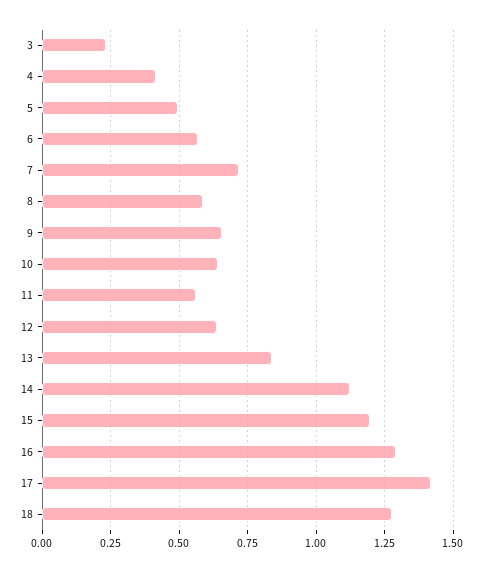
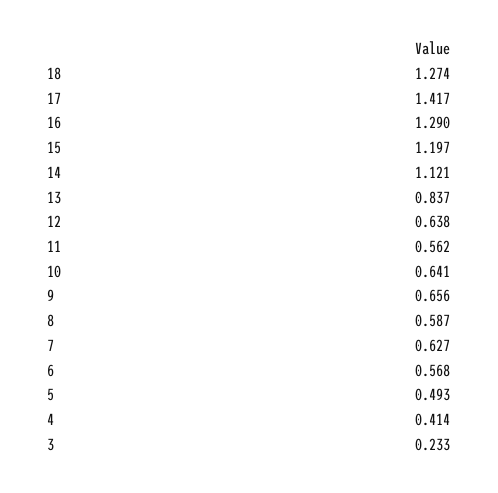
  {
    "3": 0.233,
    "4": 0.414,
    "5": 0.493,
    "6": 0.568,
-   "7": 0.725,
+   "7": 0.627,
    "8": 0.587,
    "9": 0.656,
    "10": 0.641,
    "11": 0.562,
    "12": 0.638,
    "13": 0.837,
    "14": 1.121,
    "15": 1.197,
    "16": 1.29,
    "17": 1.417,
    "18": 1.274
  }

